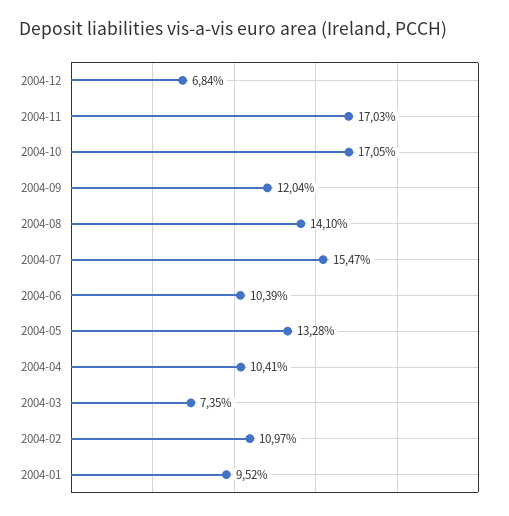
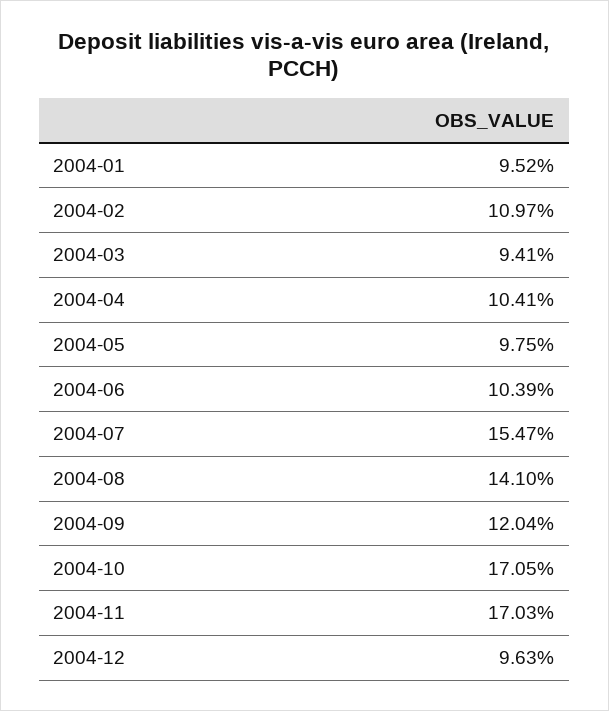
  {
-   "2004-12": 6.84,
+   "2004-12": 9.63,
    "2004-11": 17.03,
    "2004-10": 17.05,
    "2004-09": 12.04,
    "2004-08": 14.1,
    "2004-07": 15.47,
    "2004-06": 10.39,
-   "2004-05": 13.28,
+   "2004-05": 9.75,
    "2004-04": 10.41,
-   "2004-03": 7.35,
+   "2004-03": 9.41,
    "2004-02": 10.97,
    "2004-01": 9.52
  }

